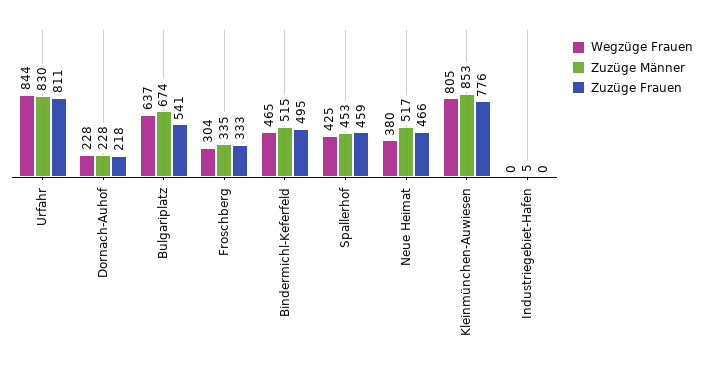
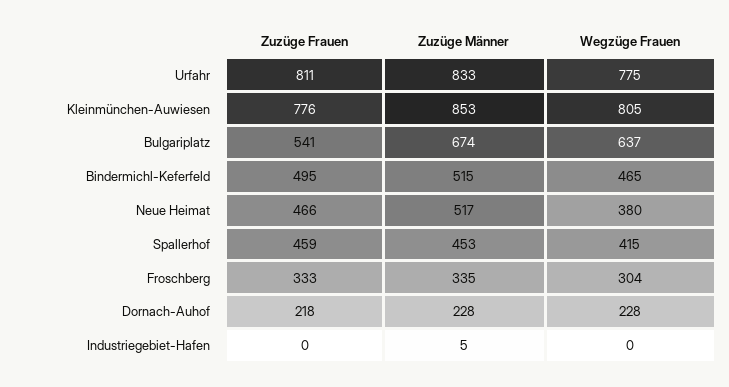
  {
    "Wegzüge Frauen": {
-     "Urfahr": 844,
+     "Urfahr": 775,
      "Dornach-Auhof": 228,
      "Bulgariplatz": 637,
      "Froschberg": 304,
      "Bindermichl-Keferfeld": 465,
-     "Spallerhof": 425,
+     "Spallerhof": 415,
      "Neue Heimat": 380,
      "Kleinmünchen-Auwiesen": 805,
      "Industriegebiet-Hafen": 0
    },
    "Zuzüge Männer": {
-     "Urfahr": 830,
+     "Urfahr": 833,
      "Dornach-Auhof": 228,
      "Bulgariplatz": 674,
      "Froschberg": 335,
      "Bindermichl-Keferfeld": 515,
      "Spallerhof": 453,
      "Neue Heimat": 517,
      "Kleinmünchen-Auwiesen": 853,
      "Industriegebiet-Hafen": 5
    },
    "Zuzüge Frauen": {
      "Urfahr": 811,
      "Dornach-Auhof": 218,
      "Bulgariplatz": 541,
      "Froschberg": 333,
      "Bindermichl-Keferfeld": 495,
      "Spallerhof": 459,
      "Neue Heimat": 466,
      "Kleinmünchen-Auwiesen": 776,
      "Industriegebiet-Hafen": 0
    }
  }

